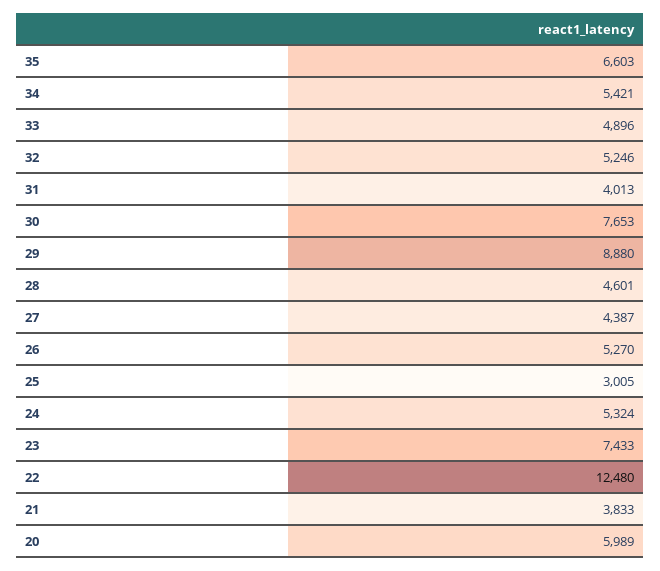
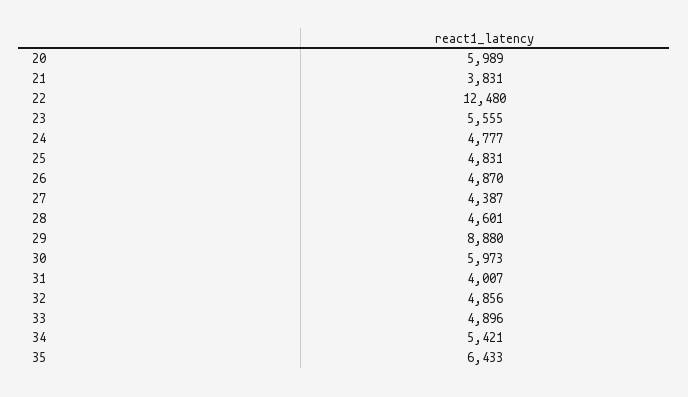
  {
-   "35": 6603,
+   "35": 6433,
    "34": 5421,
    "33": 4896,
-   "32": 5246,
+   "32": 4856,
-   "31": 4013,
+   "31": 4007,
-   "30": 7653,
+   "30": 5973,
    "29": 8880,
    "28": 4601,
    "27": 4387,
-   "26": 5270,
+   "26": 4870,
-   "25": 3005,
+   "25": 4831,
-   "24": 5324,
+   "24": 4777,
-   "23": 7433,
+   "23": 5555,
    "22": 12480,
-   "21": 3833,
+   "21": 3831,
    "20": 5989
  }

